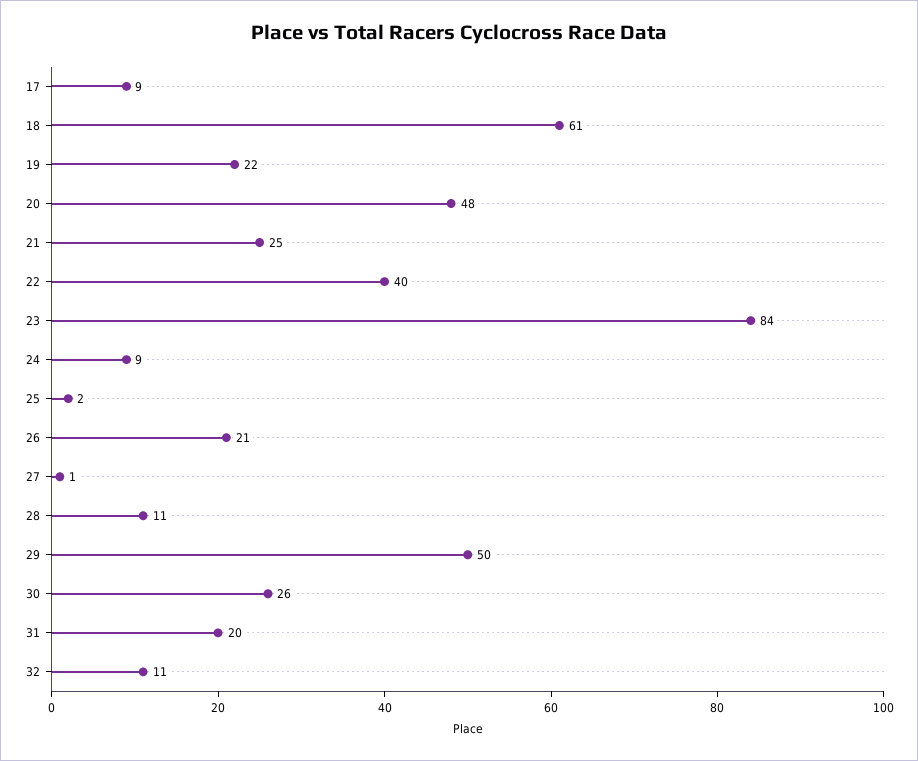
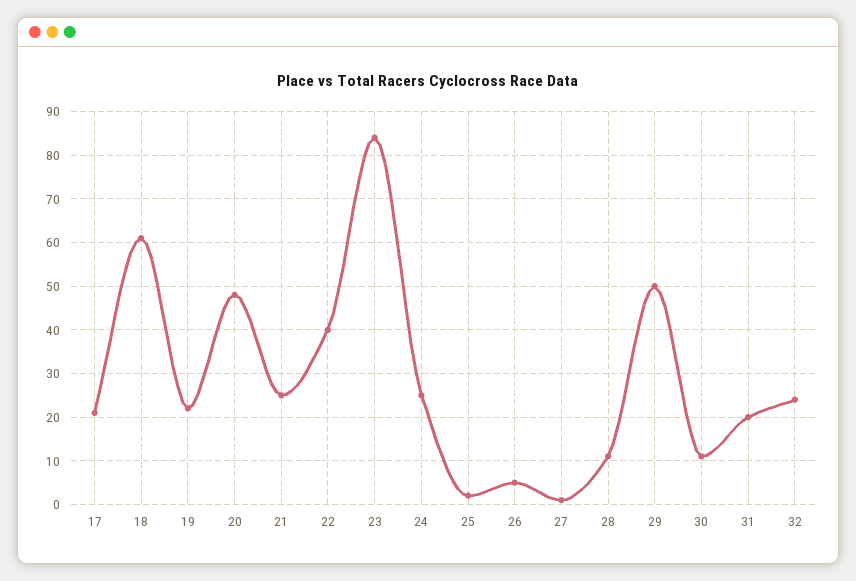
  {
-   "17": 9,
+   "17": 20,
    "18": 61,
    "19": 22,
    "20": 48,
    "21": 25,
    "22": 40,
    "23": 84,
-   "24": 9,
+   "24": 25,
    "25": 2,
-   "26": 21,
+   "26": 5,
    "27": 1,
    "28": 11,
    "29": 50,
-   "30": 26,
+   "30": 10,
    "31": 20,
-   "32": 11
+   "32": 25
  }

